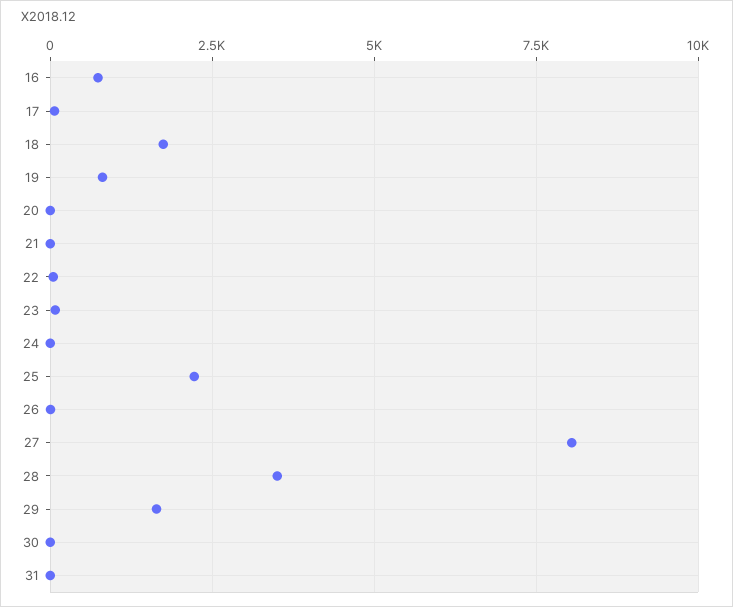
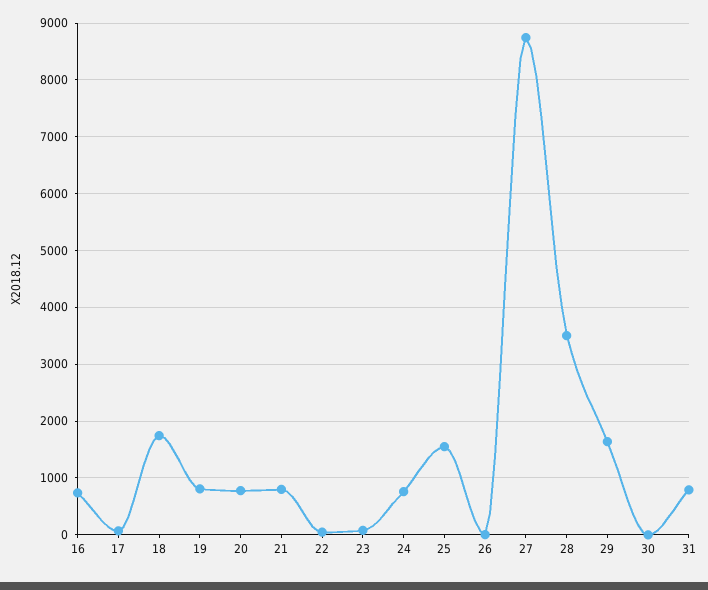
  {
    "16": 800,
    "17": 0,
    "18": 1800,
    "19": 800,
-   "20": 0,
+   "20": 800,
-   "21": 0,
+   "21": 800,
    "22": 0,
    "23": 0,
-   "24": 0,
+   "24": 800,
-   "25": 2250,
+   "25": 1600,
    "26": 0,
-   "27": 8000,
+   "27": 8800,
    "28": 3600,
    "29": 1600,
    "30": 0,
-   "31": 0
+   "31": 800
  }

